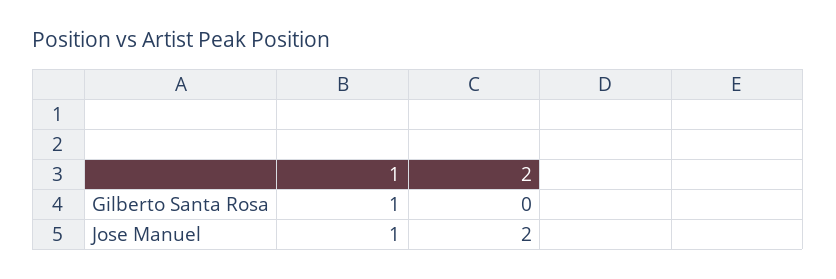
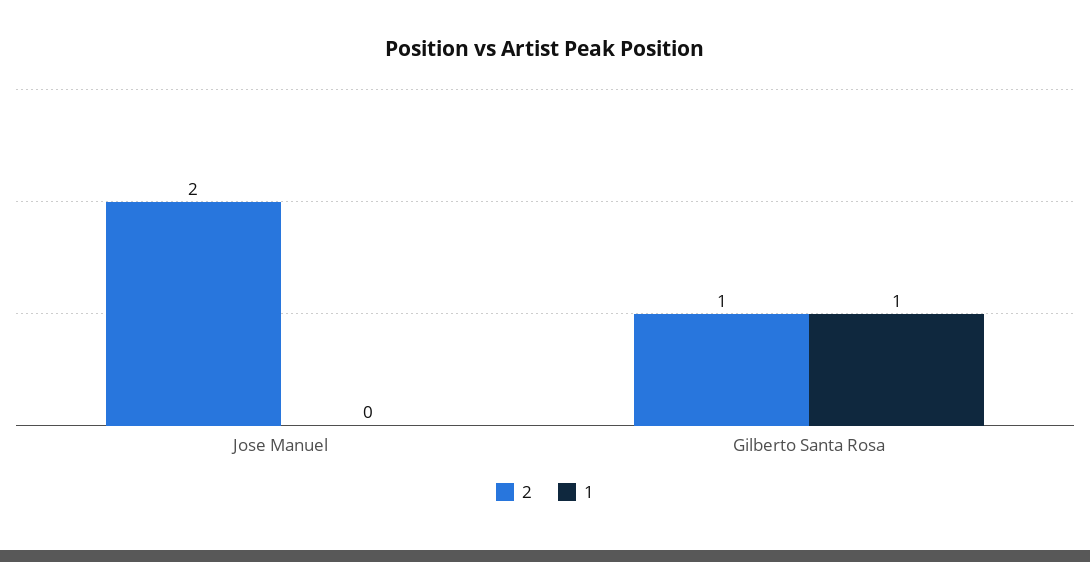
  {
    "1": {
      "Gilberto Santa Rosa": 1,
-     "Jose Manuel": 1
+     "Jose Manuel": 0
    },
    "2": {
-     "Gilberto Santa Rosa": 0,
+     "Gilberto Santa Rosa": 1,
      "Jose Manuel": 2
    }
  }

